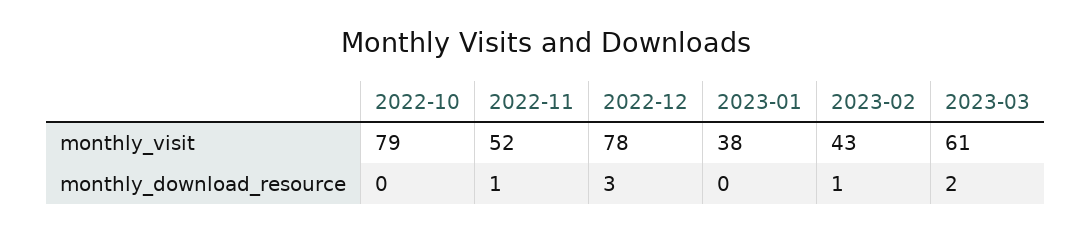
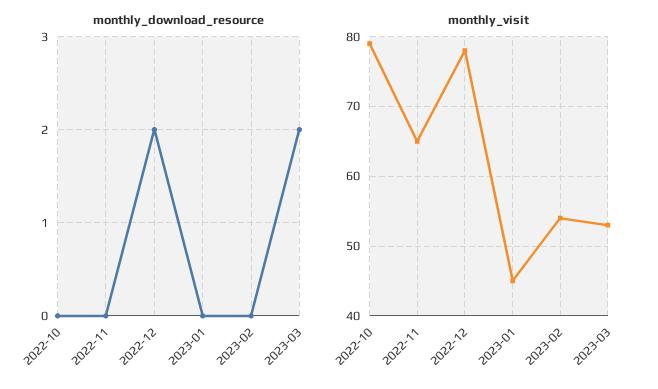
  {
    "monthly_visit": {
      "2022-10": 79,
-     "2022-11": 52,
+     "2022-11": 65,
      "2022-12": 78,
-     "2023-01": 38,
+     "2023-01": 45,
-     "2023-02": 43,
+     "2023-02": 54,
-     "2023-03": 61
+     "2023-03": 53
    },
    "monthly_download_resource": {
      "2022-10": 0,
-     "2022-11": 1,
+     "2022-11": 0,
-     "2022-12": 3,
+     "2022-12": 2,
      "2023-01": 0,
-     "2023-02": 1,
+     "2023-02": 0,
      "2023-03": 2
    }
  }

